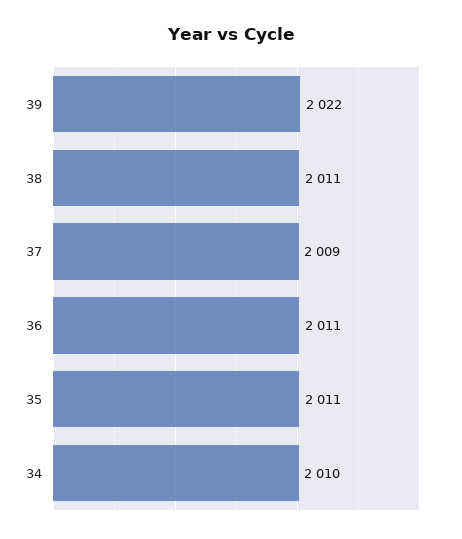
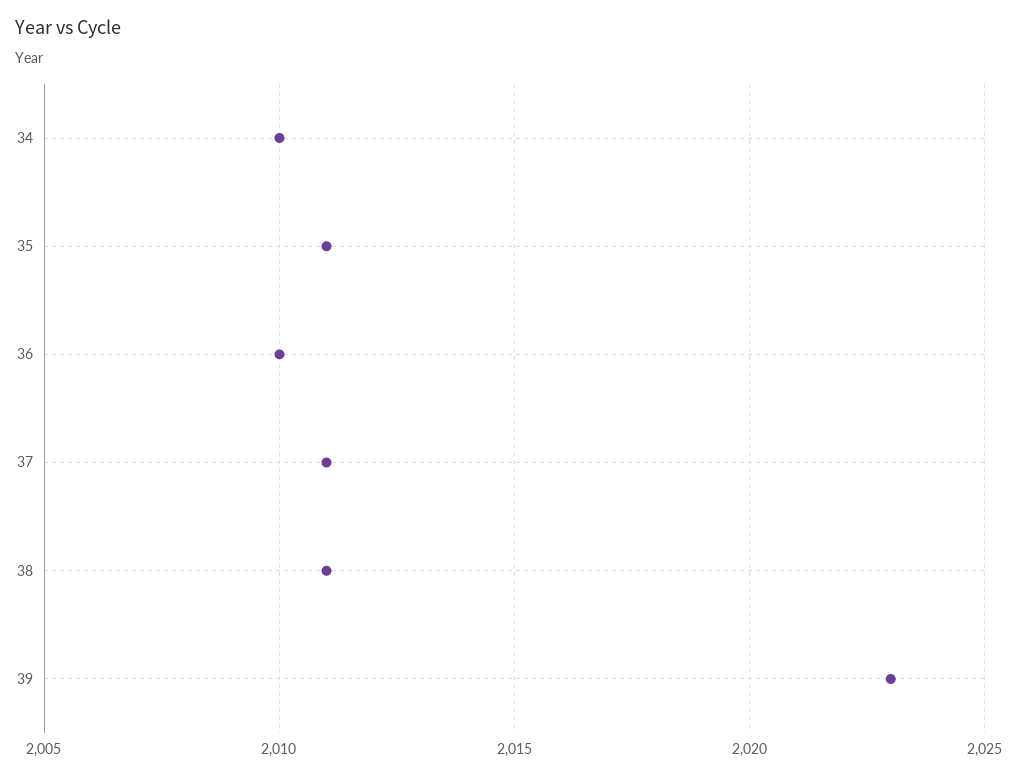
  {
-   "39": 2022,
+   "39": 2023,
    "38": 2011,
-   "37": 2009,
+   "37": 2011,
-   "36": 2011,
+   "36": 2010,
    "35": 2011,
    "34": 2010
  }

